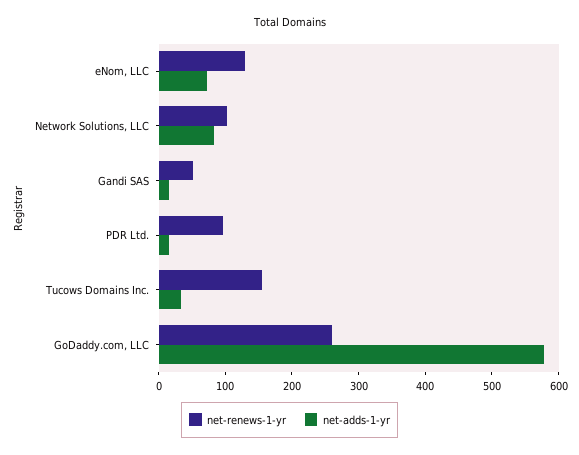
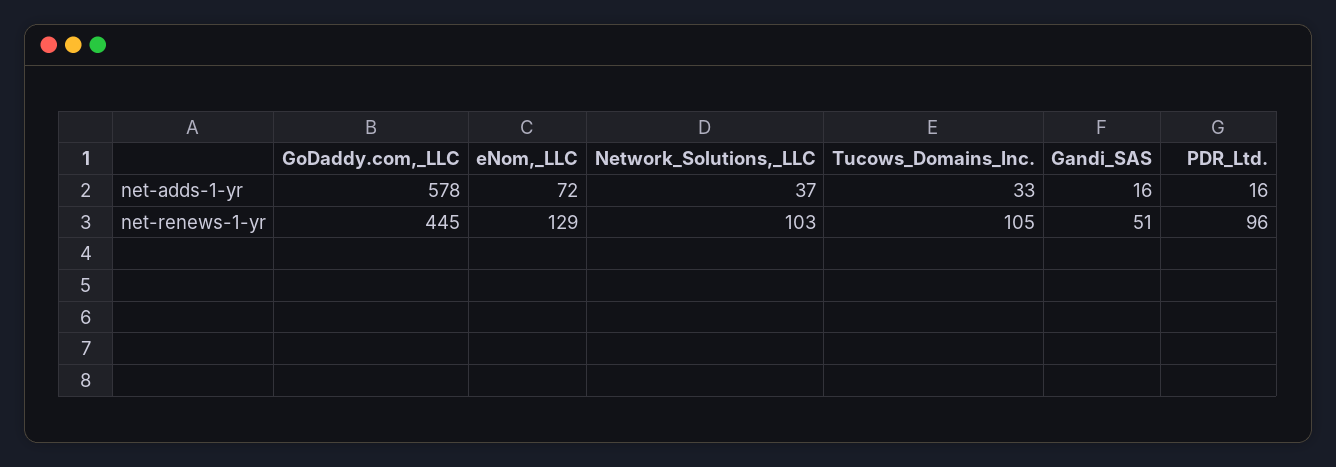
  {
    "net-renews-1-yr": {
      "eNom, LLC": 129,
      "Network Solutions, LLC": 103,
      "Gandi SAS": 51,
      "PDR Ltd.": 96,
-     "Tucows Domains Inc.": 160,
+     "Tucows Domains Inc.": 105,
-     "GoDaddy.com, LLC": 260
+     "GoDaddy.com, LLC": 445
    },
    "net-adds-1-yr": {
      "eNom, LLC": 72,
-     "Network Solutions, LLC": 80,
+     "Network Solutions, LLC": 37,
      "Gandi SAS": 16,
      "PDR Ltd.": 16,
      "Tucows Domains Inc.": 33,
      "GoDaddy.com, LLC": 578
    }
  }

